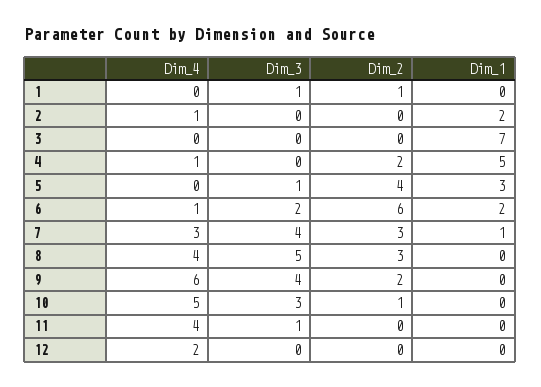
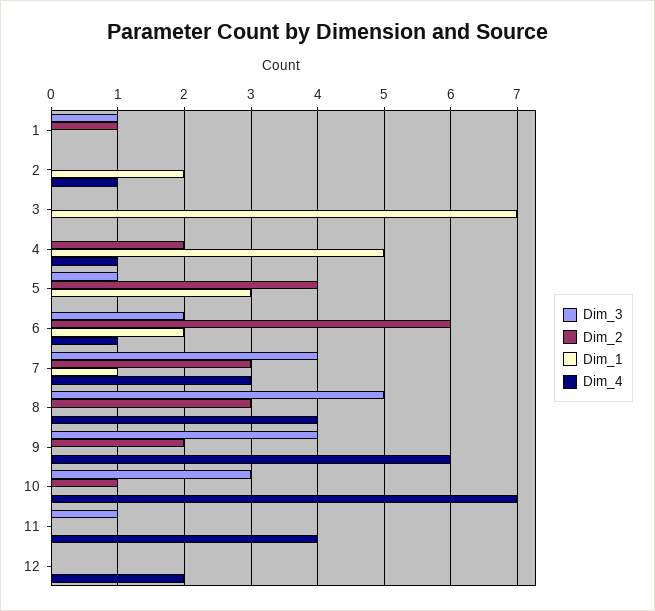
  {
    "Dim_4": {
      "1": 0,
      "2": 1,
      "3": 0,
      "4": 1,
      "5": 0,
      "6": 1,
      "7": 3,
      "8": 4,
      "9": 6,
-     "10": 5,
+     "10": 7,
      "11": 4,
      "12": 2
    },
    "Dim_3": {
      "1": 1,
      "2": 0,
      "3": 0,
      "4": 0,
      "5": 1,
      "6": 2,
      "7": 4,
      "8": 5,
      "9": 4,
      "10": 3,
      "11": 1,
      "12": 0
    },
    "Dim_2": {
      "1": 1,
      "2": 0,
      "3": 0,
      "4": 2,
      "5": 4,
      "6": 6,
      "7": 3,
      "8": 3,
      "9": 2,
      "10": 1,
      "11": 0,
      "12": 0
    },
    "Dim_1": {
      "1": 0,
      "2": 2,
      "3": 7,
      "4": 5,
      "5": 3,
      "6": 2,
      "7": 1,
      "8": 0,
      "9": 0,
      "10": 0,
      "11": 0,
      "12": 0
    }
  }

